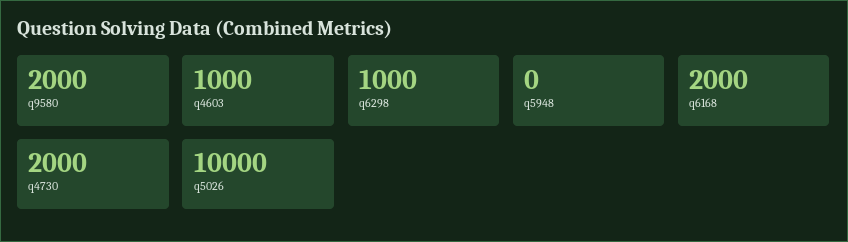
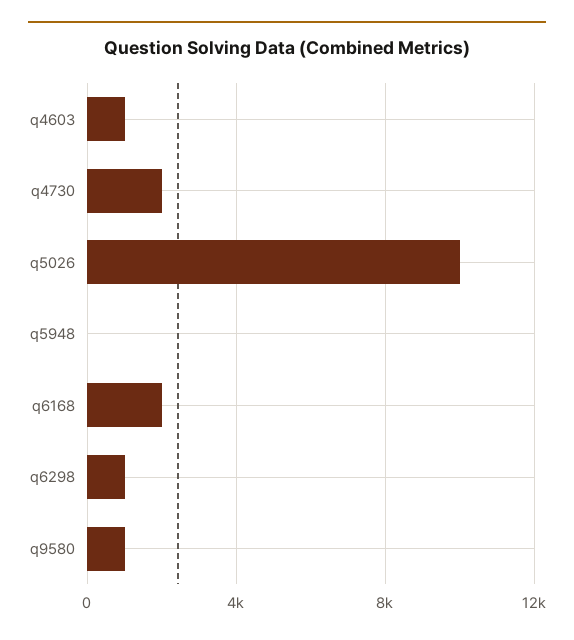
  {
-   "q9580": 2000,
+   "q9580": 1000,
    "q4603": 1000,
    "q6298": 1000,
    "q5948": 0,
    "q6168": 2000,
    "q4730": 2000,
    "q5026": 10000
  }

